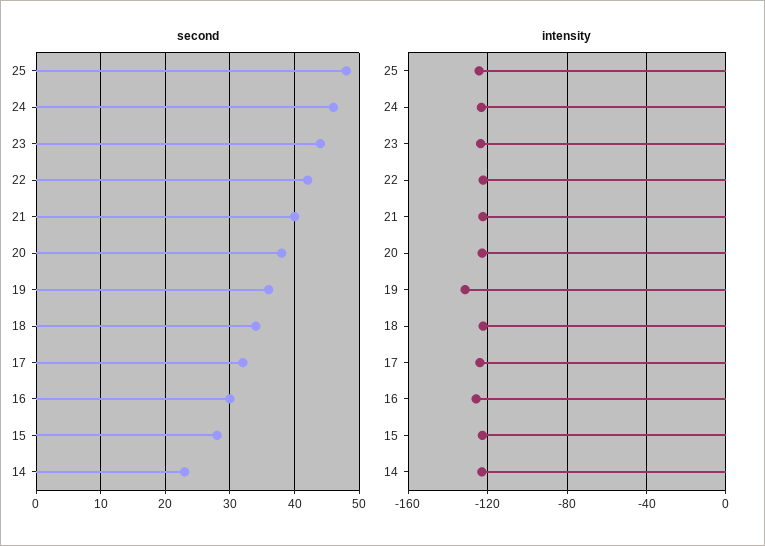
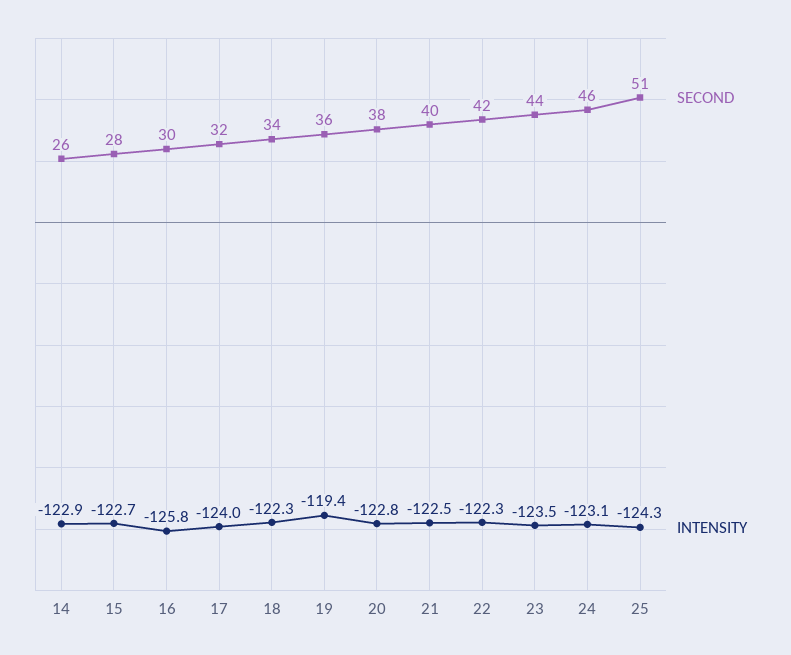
  {
    "second": {
-     "25": 48,
+     "25": 51,
      "24": 46,
      "23": 44,
      "22": 42,
      "21": 40,
      "20": 38,
      "19": 36,
      "18": 34,
      "17": 32,
      "16": 30,
      "15": 28,
-     "14": 23
+     "14": 26
    },
    "intensity": {
      "25": -124.3,
      "24": -123.1,
      "23": -123.5,
      "22": -122.3,
      "21": -122.5,
      "20": -122.8,
-     "19": -130,
+     "19": -119.4,
      "18": -122.3,
      "17": -124,
      "16": -125.8,
      "15": -122.7,
      "14": -122.9
    }
  }

